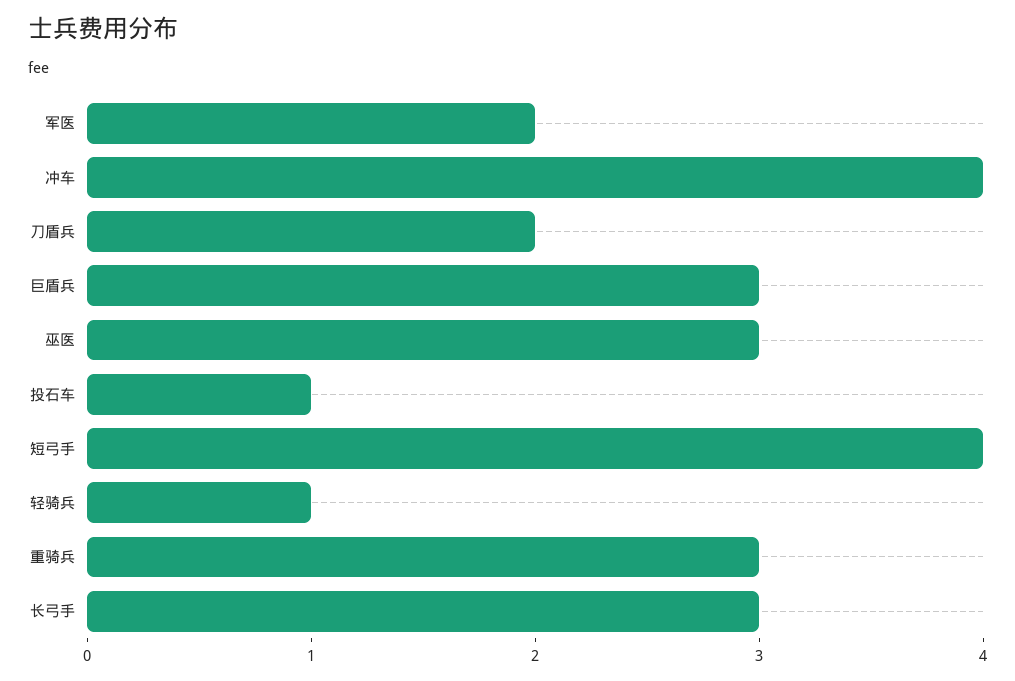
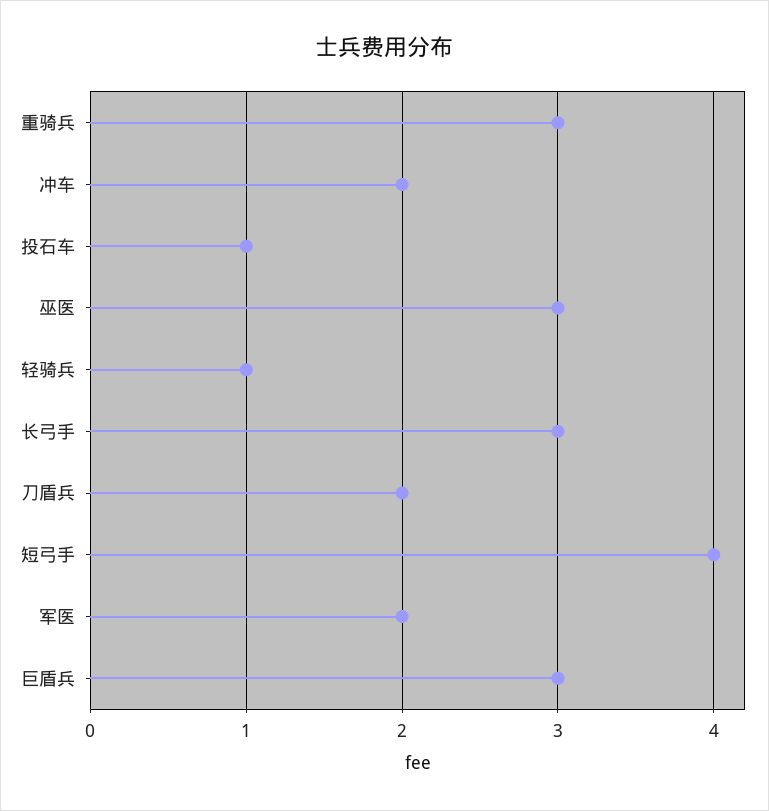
  {
    "军医": 2,
-   "冲车": 4,
+   "冲车": 2,
    "刀盾兵": 2,
    "巨盾兵": 3,
    "巫医": 3,
    "投石车": 1,
    "短弓手": 4,
    "轻骑兵": 1,
    "重骑兵": 3,
    "长弓手": 3
  }

